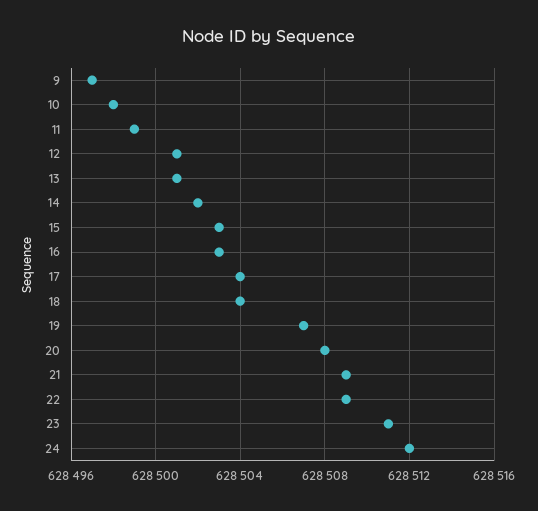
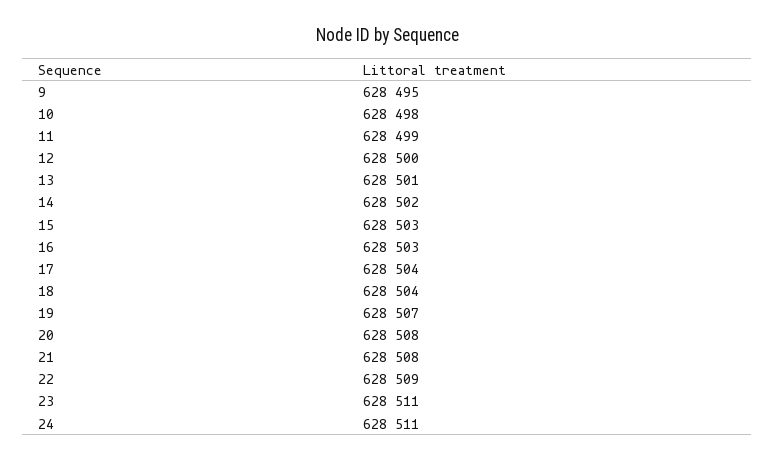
  {
-   "9": 628497,
+   "9": 628495,
    "10": 628498,
    "11": 628499,
-   "12": 628501,
+   "12": 628500,
    "13": 628501,
    "14": 628502,
    "15": 628503,
    "16": 628503,
    "17": 628504,
    "18": 628504,
    "19": 628507,
    "20": 628508,
-   "21": 628509,
+   "21": 628508,
    "22": 628509,
    "23": 628511,
-   "24": 628512
+   "24": 628511
  }

